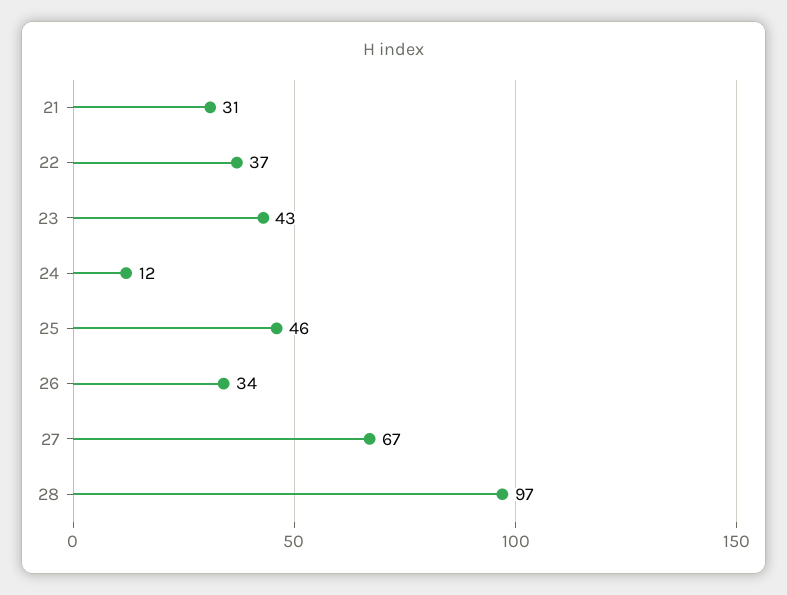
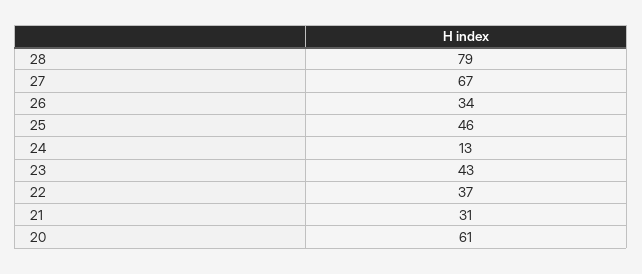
  {
    "21": 31,
    "22": 37,
    "23": 43,
-   "24": 12,
+   "24": 13,
    "25": 46,
    "26": 34,
    "27": 67,
-   "28": 97
+   "28": 79,
+   "20": 61
  }

